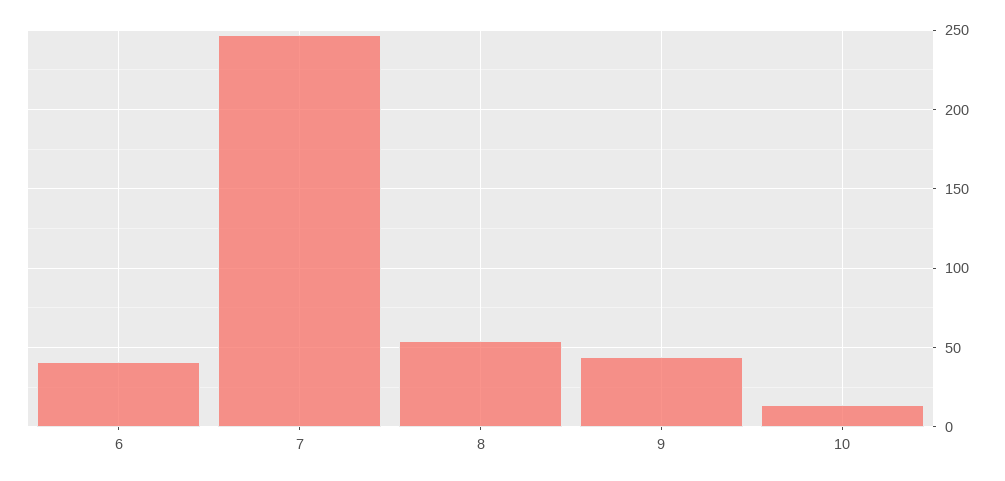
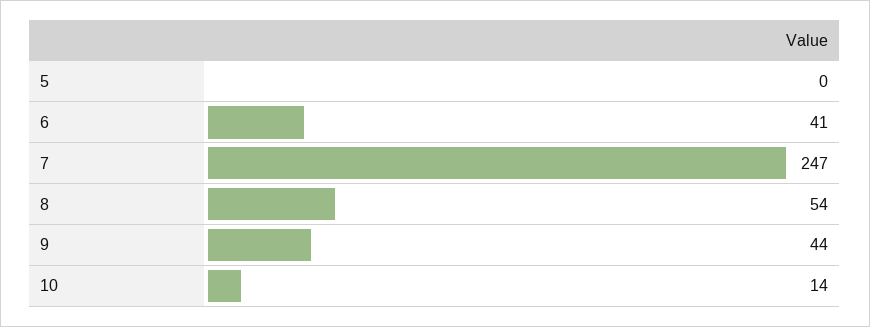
  {
    "6": 41,
    "7": 247,
    "8": 54,
    "9": 44,
-   "10": 14
+   "10": 14,
+   "5": 0
  }

